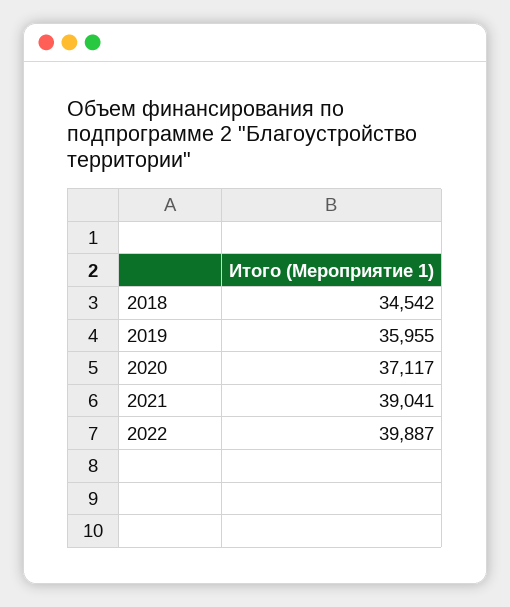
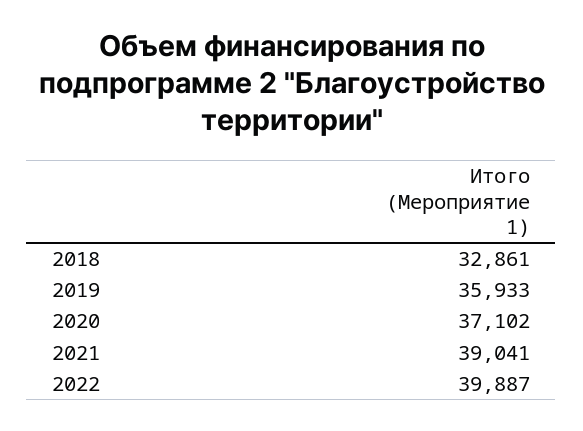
  {
-   "2018": 34542,
+   "2018": 32861,
-   "2019": 35955,
+   "2019": 35933,
-   "2020": 37117,
+   "2020": 37102,
    "2021": 39041,
    "2022": 39887
  }

